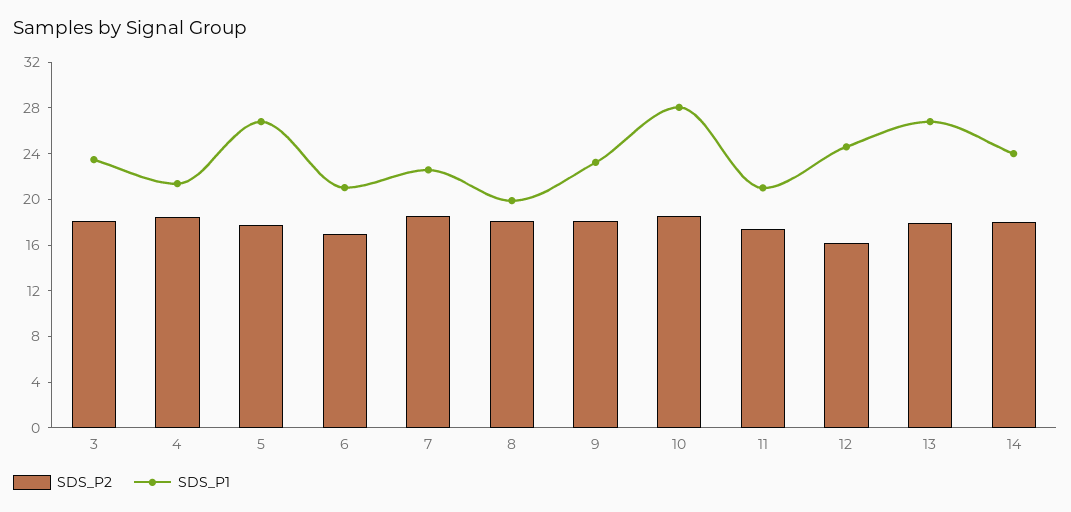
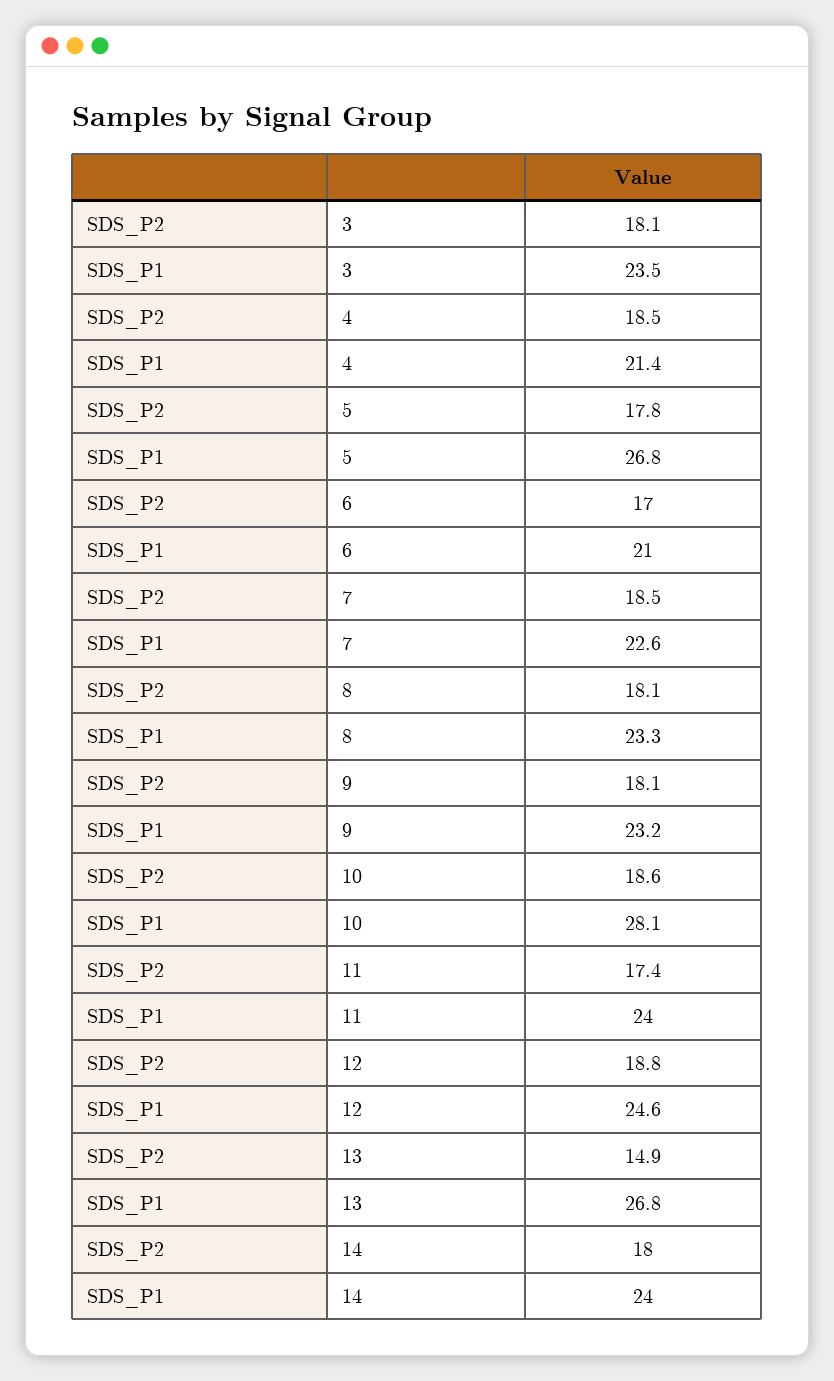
  {
    "SDS_P2": {
      "3": 18.1,
      "4": 18.5,
      "5": 17.8,
      "6": 17,
      "7": 18.5,
      "8": 18.1,
      "9": 18.1,
      "10": 18.6,
      "11": 17.4,
-     "12": 16,
+     "12": 18.8,
-     "13": 18,
+     "13": 14.9,
      "14": 18
    },
    "SDS_P1": {
      "3": 23.5,
      "4": 21.4,
      "5": 26.8,
      "6": 21,
      "7": 22.6,
-     "8": 20,
+     "8": 23.3,
      "9": 23.2,
      "10": 28.1,
-     "11": 21,
+     "11": 24,
      "12": 24.6,
      "13": 26.8,
      "14": 24
    }
  }

